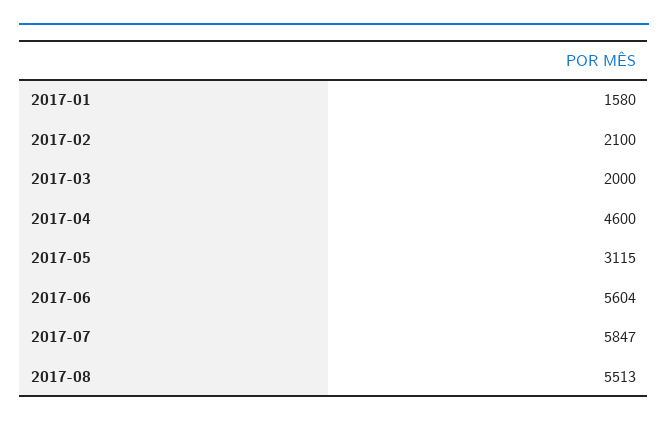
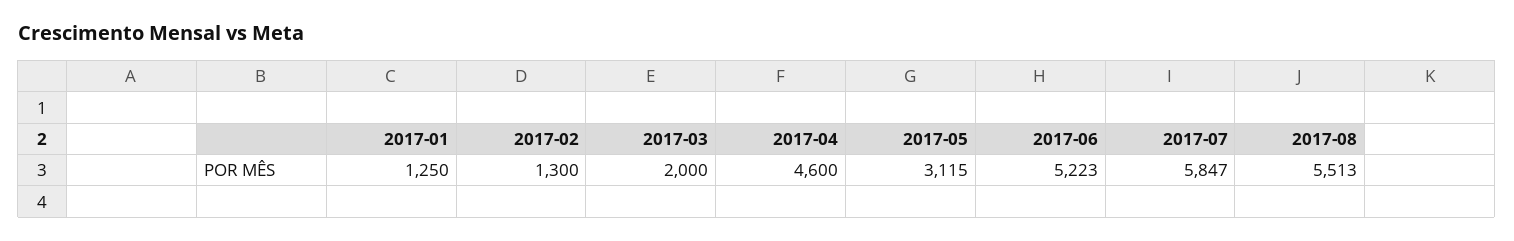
  {
-   "2017-01": 1580,
+   "2017-01": 1250,
-   "2017-02": 2100,
+   "2017-02": 1300,
    "2017-03": 2000,
    "2017-04": 4600,
    "2017-05": 3115,
-   "2017-06": 5604,
+   "2017-06": 5223,
    "2017-07": 5847,
    "2017-08": 5513
  }

